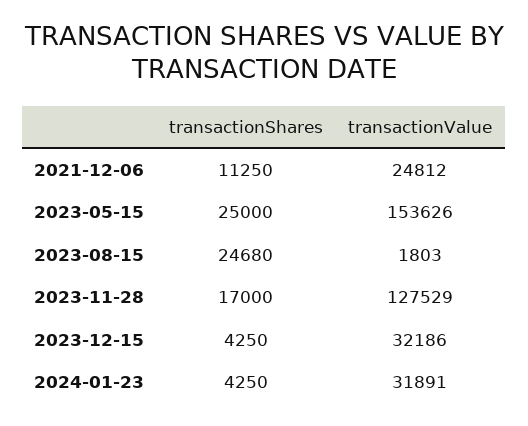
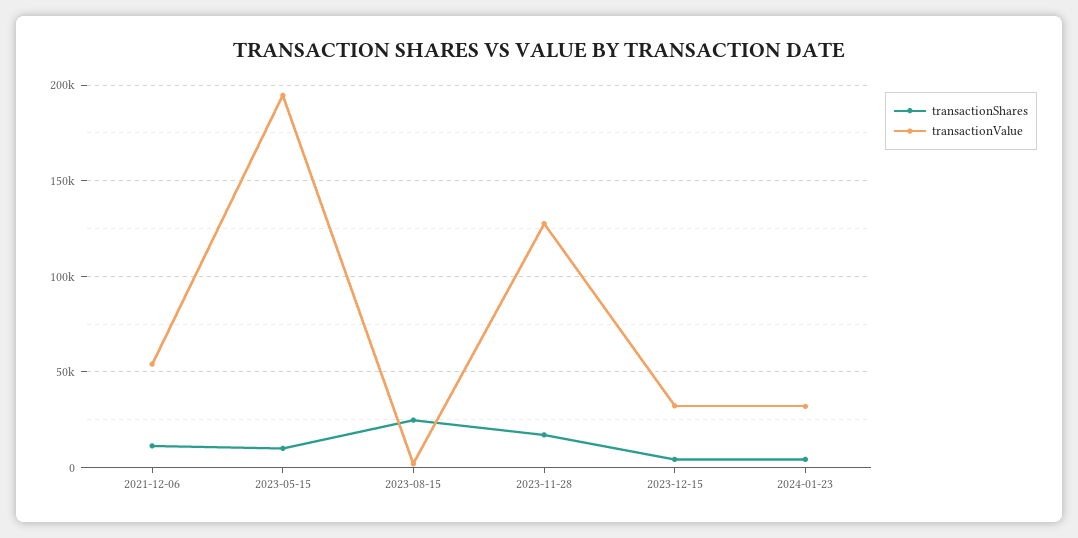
  {
    "transactionShares": {
      "2021-12-06": 11250,
-     "2023-05-15": 25000,
+     "2023-05-15": 10000,
      "2023-08-15": 24680,
      "2023-11-28": 17000,
      "2023-12-15": 4250,
      "2024-01-23": 4250
    },
    "transactionValue": {
-     "2021-12-06": 24812,
+     "2021-12-06": 55000,
-     "2023-05-15": 153626,
+     "2023-05-15": 195000,
      "2023-08-15": 1803,
      "2023-11-28": 127529,
      "2023-12-15": 32186,
      "2024-01-23": 31891
    }
  }

